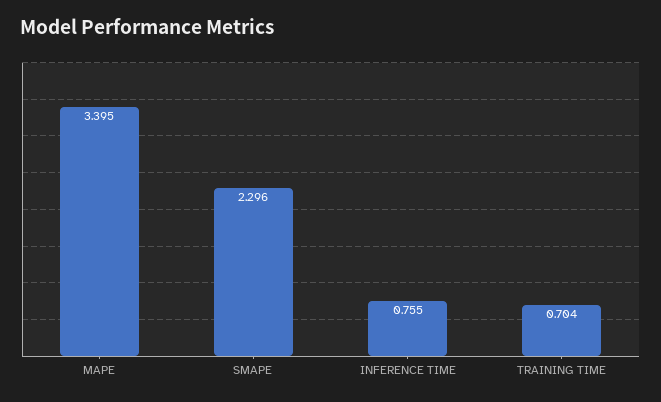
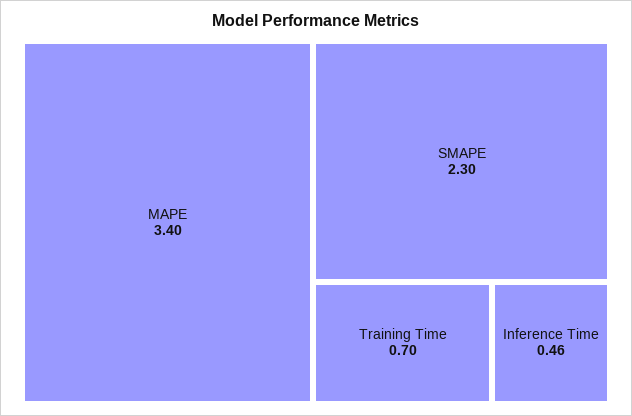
  {
    "MAPE": 3.395,
    "SMAPE": 2.296,
-   "INFERENCE TIME": 0.755,
+   "INFERENCE TIME": 0.46,
    "TRAINING TIME": 0.704
  }

